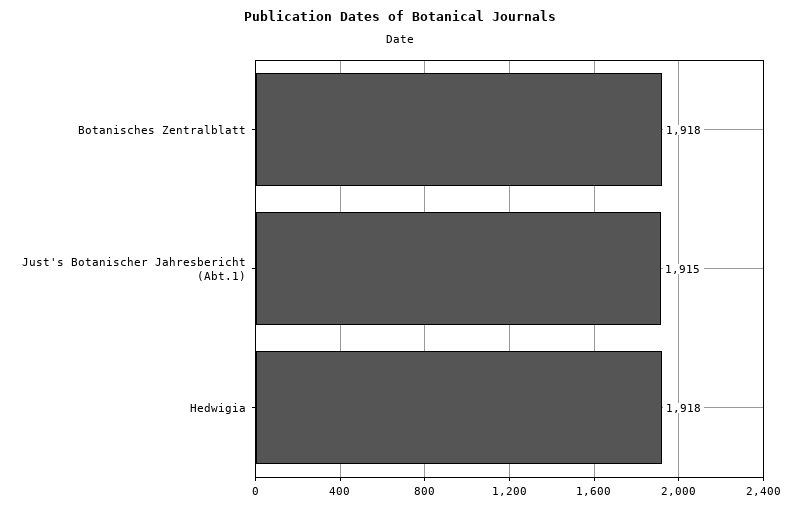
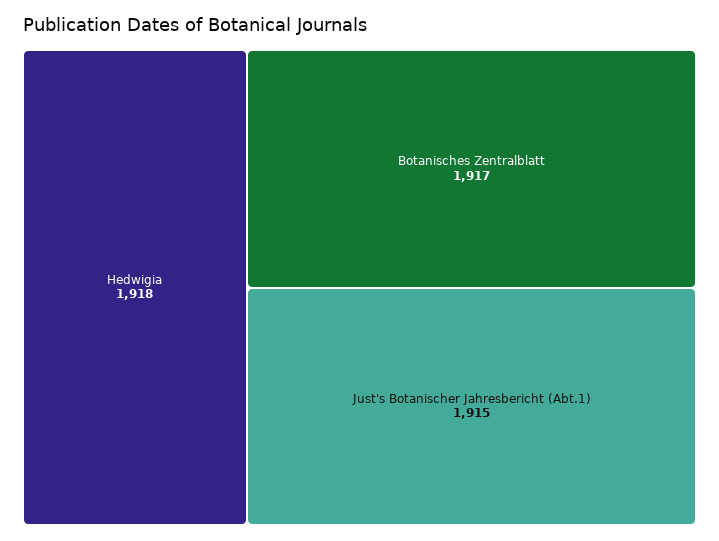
  {
-   "Botanisches Zentralblatt": 1918,
+   "Botanisches Zentralblatt": 1917,
    "Just's Botanischer Jahresbericht (Abt.1)": 1915,
    "Hedwigia": 1918
  }

